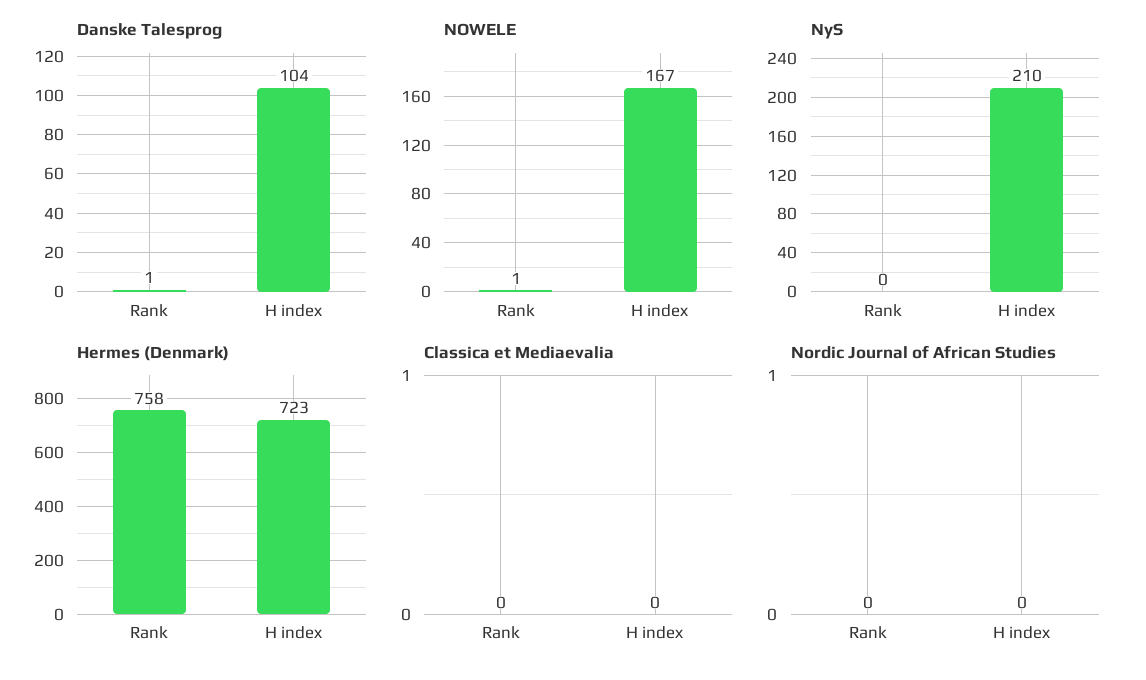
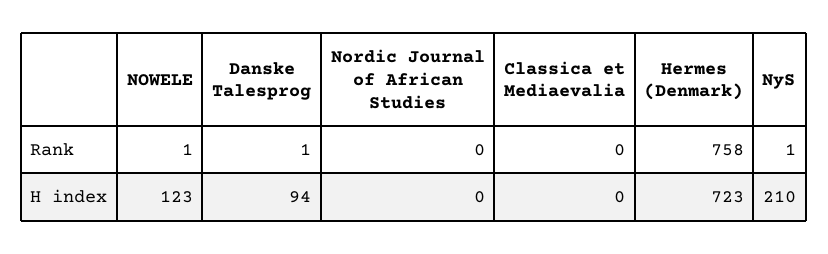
  {
    "Danske Talesprog": {
      "Rank": 1,
-     "H index": 104
+     "H index": 94
    },
    "NOWELE": {
      "Rank": 1,
-     "H index": 167
+     "H index": 123
    },
    "NyS": {
-     "Rank": 0,
+     "Rank": 1,
      "H index": 210
    },
    "Hermes (Denmark)": {
      "Rank": 758,
      "H index": 723
    },
    "Classica et Mediaevalia": {
      "Rank": 0,
      "H index": 0
    },
    "Nordic Journal of African Studies": {
      "Rank": 0,
      "H index": 0
    }
  }

